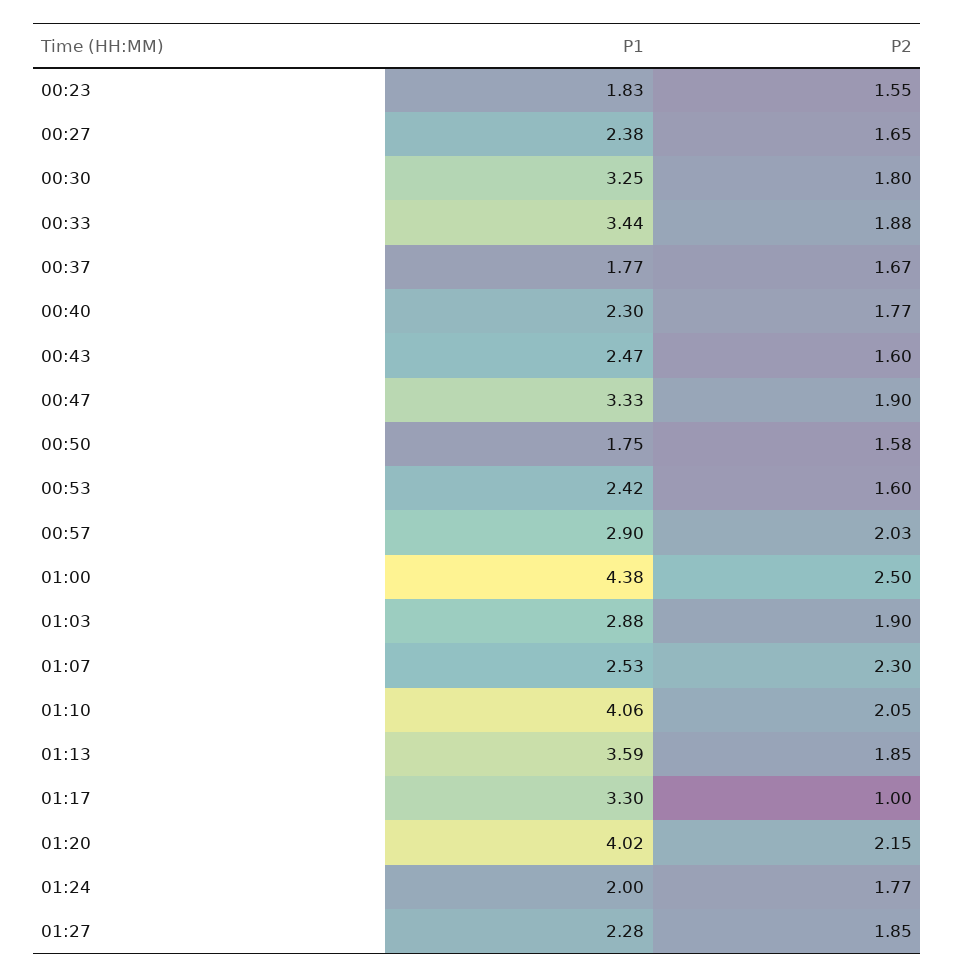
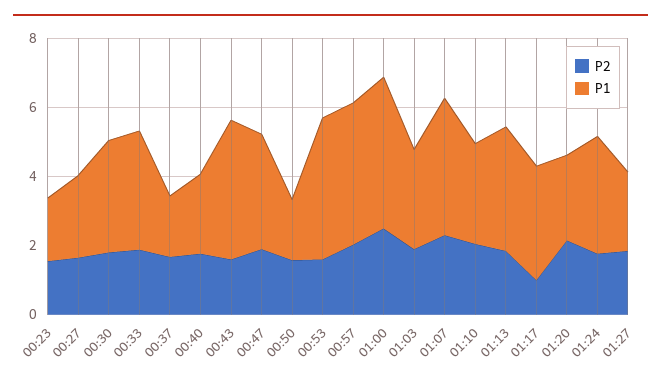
  {
    "P1": {
      "00:23": 1.83,
      "00:27": 2.38,
      "00:30": 3.25,
      "00:33": 3.44,
      "00:37": 1.77,
      "00:40": 2.3,
-     "00:43": 2.47,
+     "00:43": 4,
      "00:47": 3.33,
      "00:50": 1.75,
-     "00:53": 2.42,
+     "00:53": 4,
-     "00:57": 2.9,
+     "00:57": 4,
      "01:00": 4.38,
      "01:03": 2.88,
-     "01:07": 2.53,
+     "01:07": 4,
-     "01:10": 4.06,
+     "01:10": 3,
      "01:13": 3.59,
      "01:17": 3.3,
-     "01:20": 4.02,
+     "01:20": 2.5,
-     "01:24": 2,
+     "01:24": 3.5,
      "01:27": 2.28
    },
    "P2": {
      "00:23": 1.55,
      "00:27": 1.65,
      "00:30": 1.8,
      "00:33": 1.88,
      "00:37": 1.67,
      "00:40": 1.77,
      "00:43": 1.6,
      "00:47": 1.9,
      "00:50": 1.58,
      "00:53": 1.6,
      "00:57": 2.03,
      "01:00": 2.5,
      "01:03": 1.9,
      "01:07": 2.3,
      "01:10": 2.05,
      "01:13": 1.85,
      "01:17": 1,
      "01:20": 2.15,
      "01:24": 1.77,
      "01:27": 1.85
    }
  }

